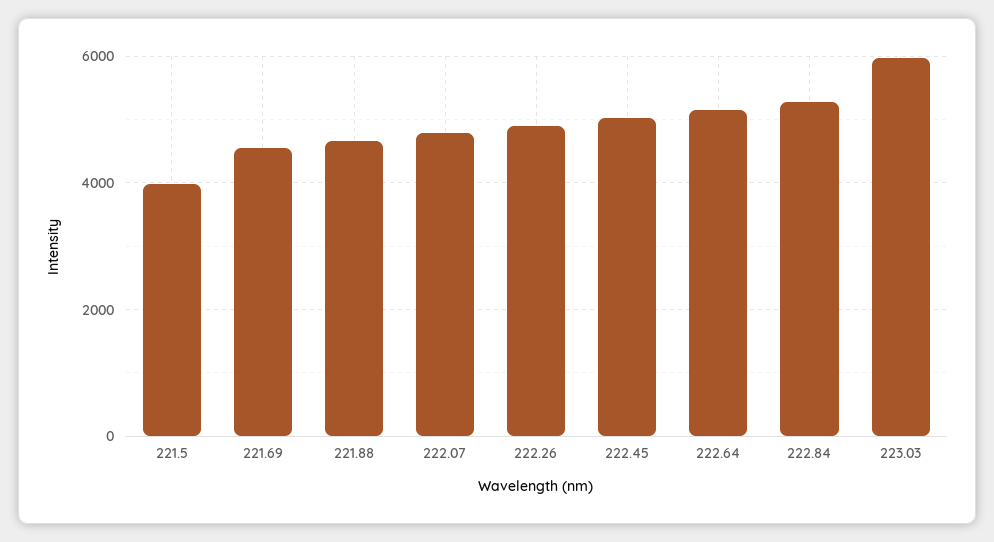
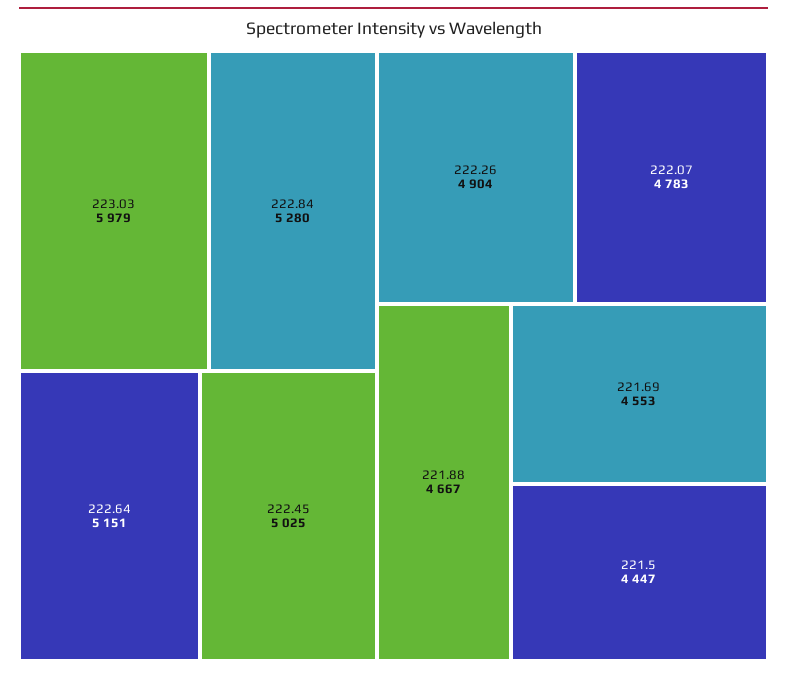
  {
-   "221.5": 4000,
+   "221.5": 4447,
    "221.69": 4553,
    "221.88": 4667,
    "222.07": 4783,
    "222.26": 4904,
    "222.45": 5025,
    "222.64": 5151,
    "222.84": 5280,
    "223.03": 5979
  }

